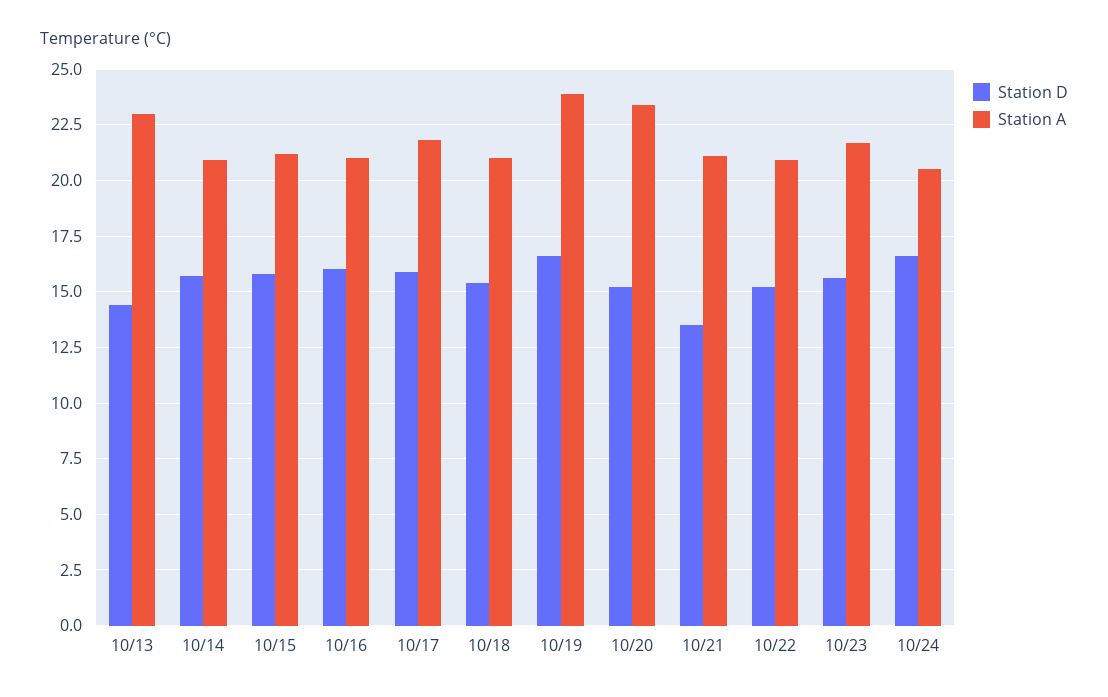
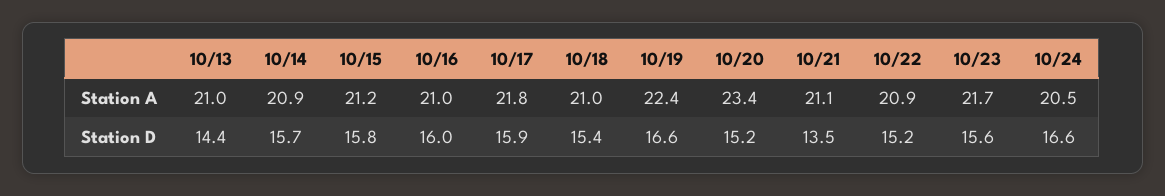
  {
    "Station D": {
      "10/13": 14.4,
      "10/14": 15.7,
      "10/15": 15.8,
      "10/16": 16,
      "10/17": 15.9,
      "10/18": 15.4,
      "10/19": 16.6,
      "10/20": 15.2,
      "10/21": 13.5,
      "10/22": 15.2,
      "10/23": 15.6,
      "10/24": 16.6
    },
    "Station A": {
-     "10/13": 23,
+     "10/13": 21,
      "10/14": 20.9,
      "10/15": 21.2,
      "10/16": 21,
      "10/17": 21.8,
      "10/18": 21,
-     "10/19": 24,
+     "10/19": 22.4,
      "10/20": 23.4,
      "10/21": 21.1,
      "10/22": 20.9,
      "10/23": 21.7,
      "10/24": 20.5
    }
  }

